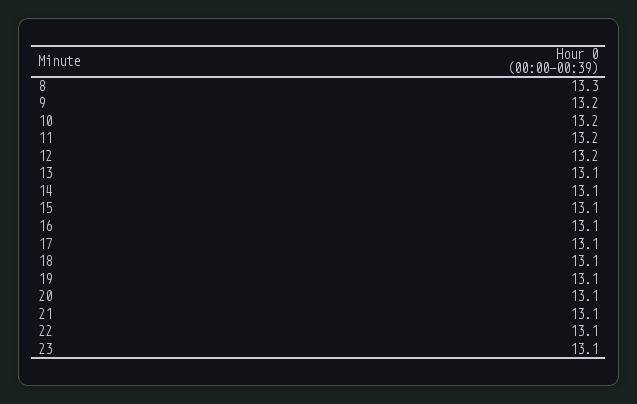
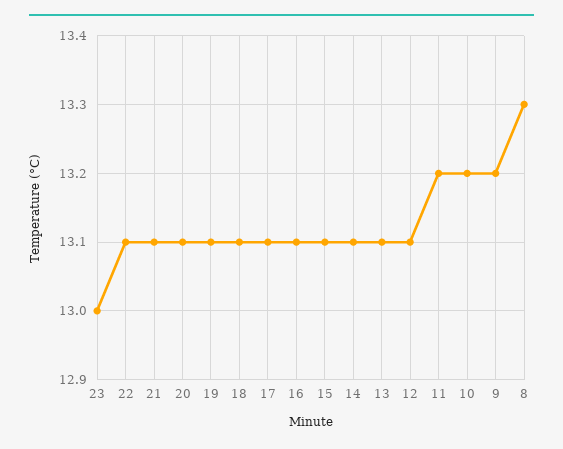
  {
    "8": 13.3,
    "9": 13.2,
    "10": 13.2,
    "11": 13.2,
-   "12": 13.2,
+   "12": 13.1,
    "13": 13.1,
    "14": 13.1,
    "15": 13.1,
    "16": 13.1,
    "17": 13.1,
    "18": 13.1,
    "19": 13.1,
    "20": 13.1,
    "21": 13.1,
    "22": 13.1,
-   "23": 13.1
+   "23": 13
  }

